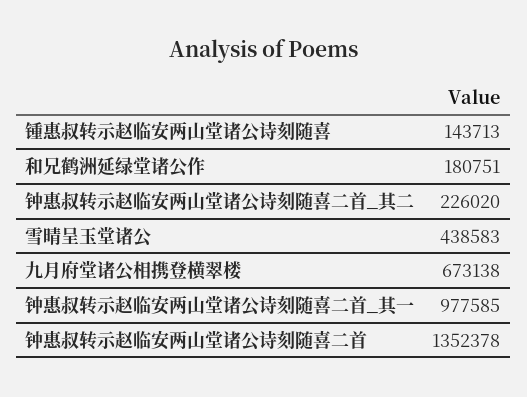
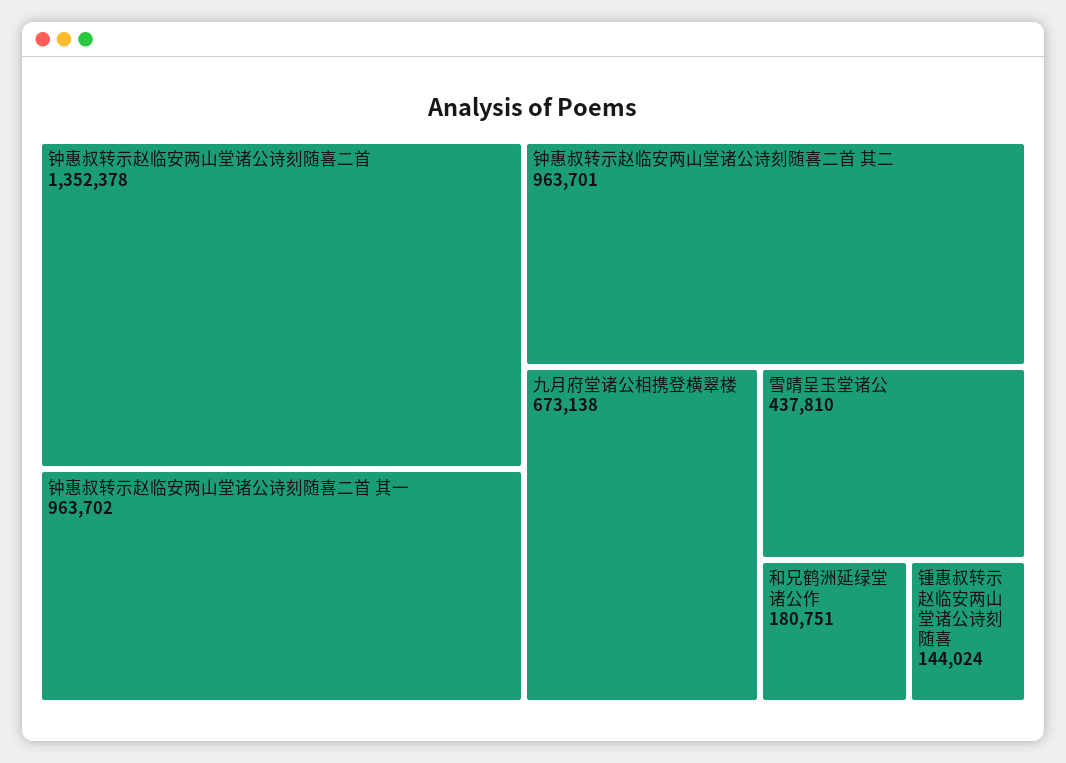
  {
-   "锺惠叔转示赵临安两山堂诸公诗刻随喜": 143713,
+   "锺惠叔转示赵临安两山堂诸公诗刻随喜": 144024,
    "和兄鹤洲延绿堂诸公作": 180751,
-   "钟惠叔转示赵临安两山堂诸公诗刻随喜二首_其二": 226020,
+   "钟惠叔转示赵临安两山堂诸公诗刻随喜二首_其二": 963701,
-   "雪晴呈玉堂诸公": 438583,
+   "雪晴呈玉堂诸公": 437810,
    "九月府堂诸公相携登横翠楼": 673138,
-   "钟惠叔转示赵临安两山堂诸公诗刻随喜二首_其一": 977585,
+   "钟惠叔转示赵临安两山堂诸公诗刻随喜二首_其一": 963702,
    "钟惠叔转示赵临安两山堂诸公诗刻随喜二首": 1352378
  }

